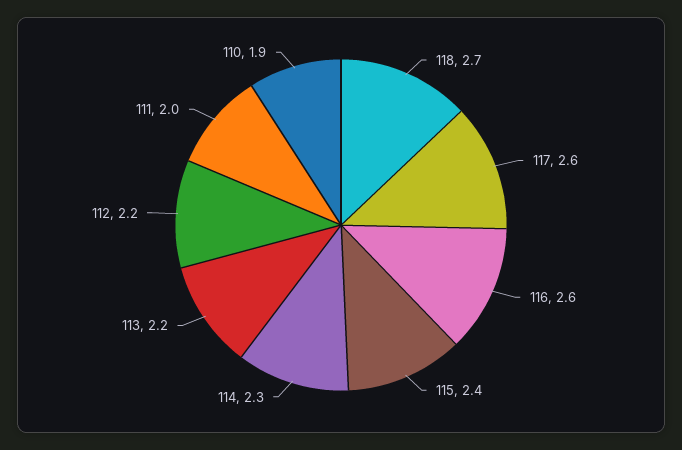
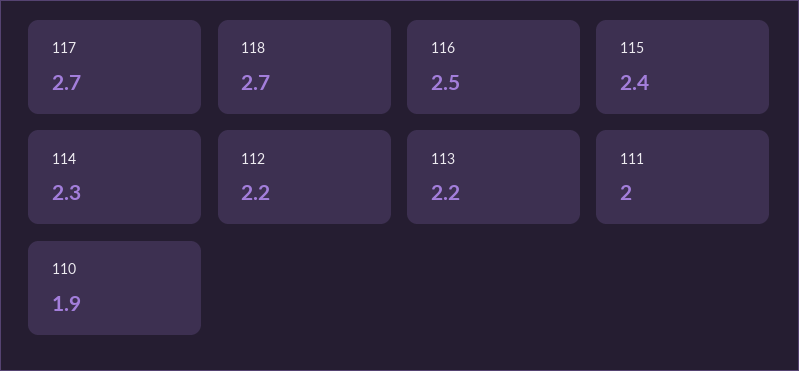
  {
    "118": 2.7,
-   "117": 2.6,
+   "117": 2.7,
-   "116": 2.6,
+   "116": 2.5,
    "115": 2.4,
    "114": 2.3,
    "113": 2.2,
    "112": 2.2,
    "111": 2,
    "110": 1.9
  }

